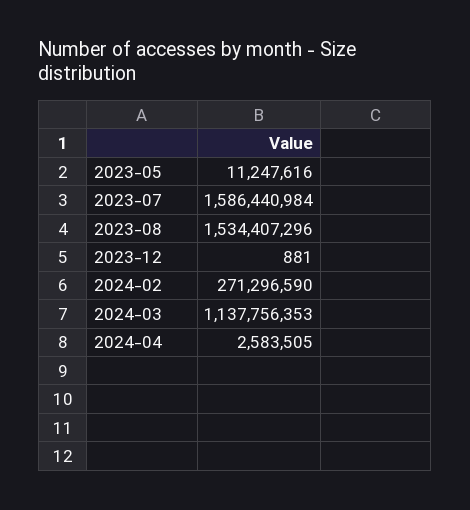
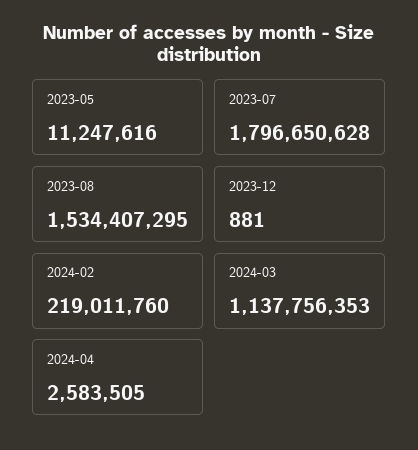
  {
    "2023-05": 11247616,
-   "2023-07": 1586440984,
+   "2023-07": 1796650628,
-   "2023-08": 1534407296,
+   "2023-08": 1534407295,
    "2023-12": 881,
-   "2024-02": 271296590,
+   "2024-02": 219011760,
    "2024-03": 1137756353,
    "2024-04": 2583505
  }

